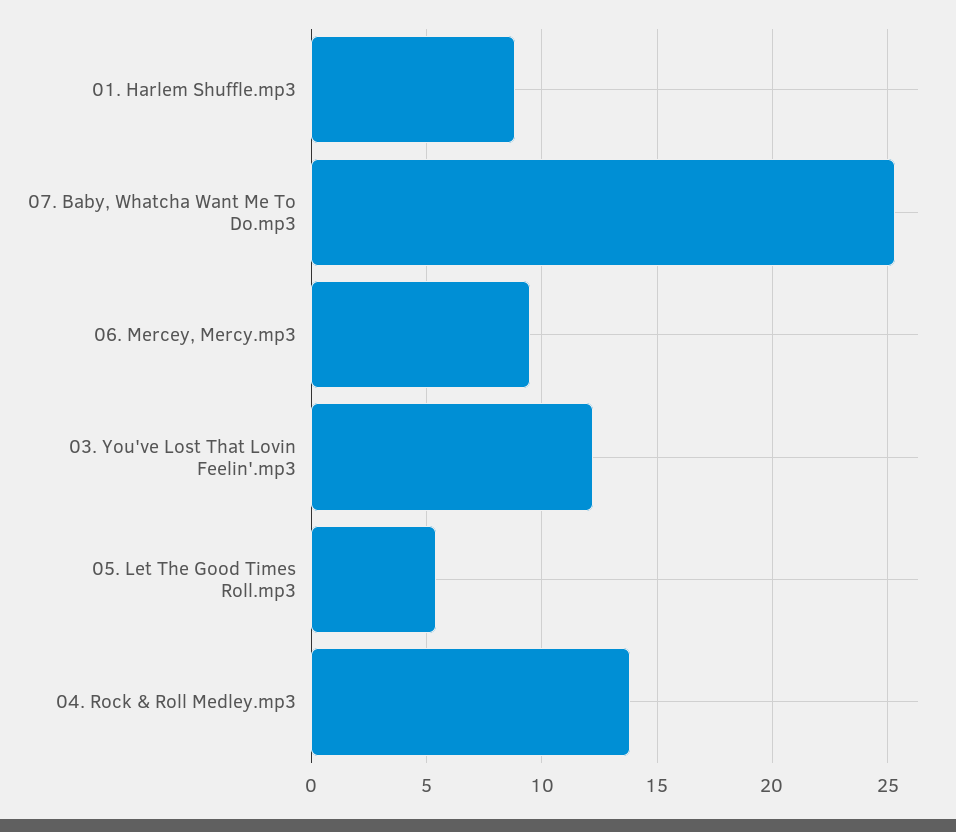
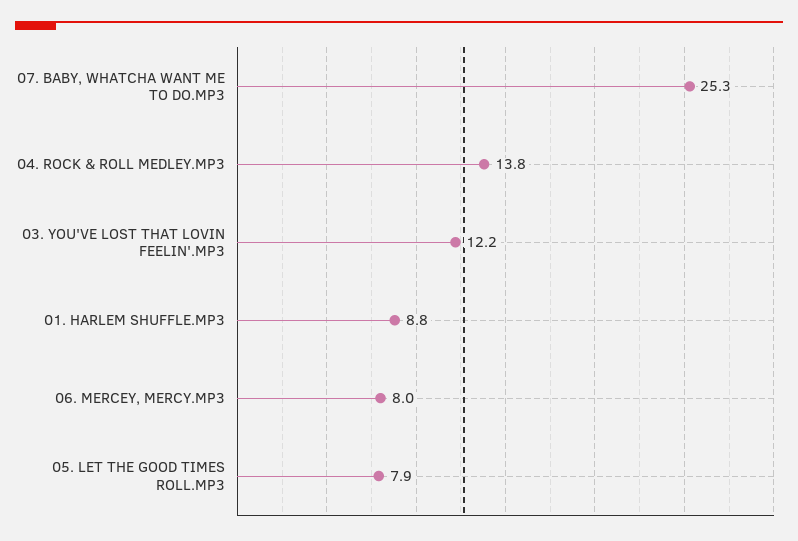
  {
    "01. Harlem Shuffle.mp3": 8.8,
    "07. Baby, Whatcha Want Me To Do.mp3": 25.3,
-   "06. Mercey, Mercy.mp3": 9.5,
+   "06. Mercey, Mercy.mp3": 8,
    "03. You've Lost That Lovin Feelin'.mp3": 12.2,
-   "05. Let The Good Times Roll.mp3": 5.5,
+   "05. Let The Good Times Roll.mp3": 7.9,
    "04. Rock & Roll Medley.mp3": 13.8
  }

